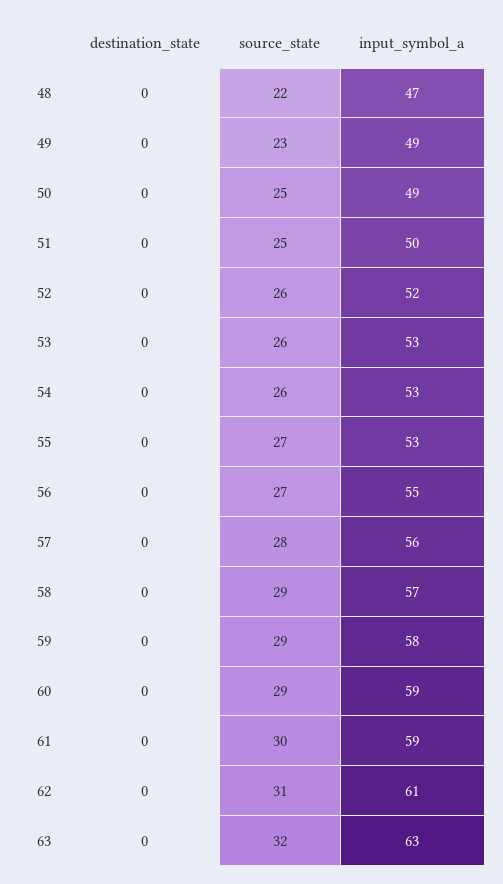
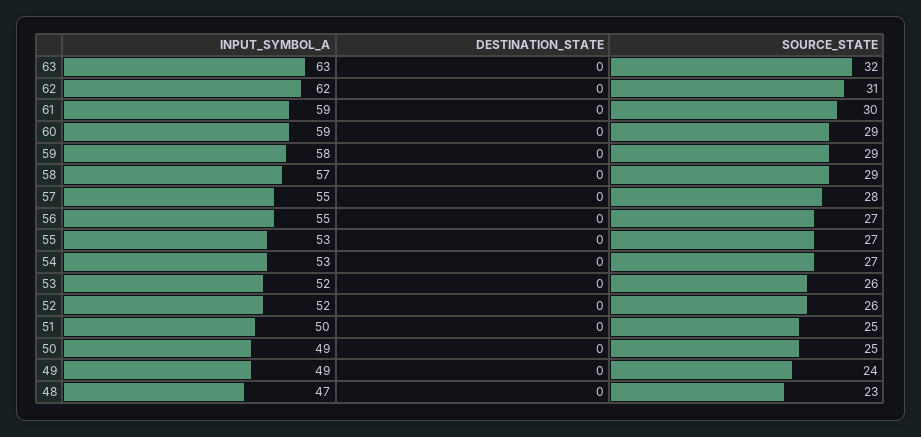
  {
    "destination_state": {
      "48": 0,
      "49": 0,
      "50": 0,
      "51": 0,
      "52": 0,
      "53": 0,
      "54": 0,
      "55": 0,
      "56": 0,
      "57": 0,
      "58": 0,
      "59": 0,
      "60": 0,
      "61": 0,
      "62": 0,
      "63": 0
    },
    "source_state": {
-     "48": 22,
+     "48": 23,
-     "49": 23,
+     "49": 24,
      "50": 25,
      "51": 25,
      "52": 26,
      "53": 26,
-     "54": 26,
+     "54": 27,
      "55": 27,
      "56": 27,
      "57": 28,
      "58": 29,
      "59": 29,
      "60": 29,
      "61": 30,
      "62": 31,
      "63": 32
    },
    "input_symbol_a": {
      "48": 47,
      "49": 49,
      "50": 49,
      "51": 50,
      "52": 52,
-     "53": 53,
+     "53": 52,
      "54": 53,
      "55": 53,
      "56": 55,
-     "57": 56,
+     "57": 55,
      "58": 57,
      "59": 58,
      "60": 59,
      "61": 59,
-     "62": 61,
+     "62": 62,
      "63": 63
    }
  }

